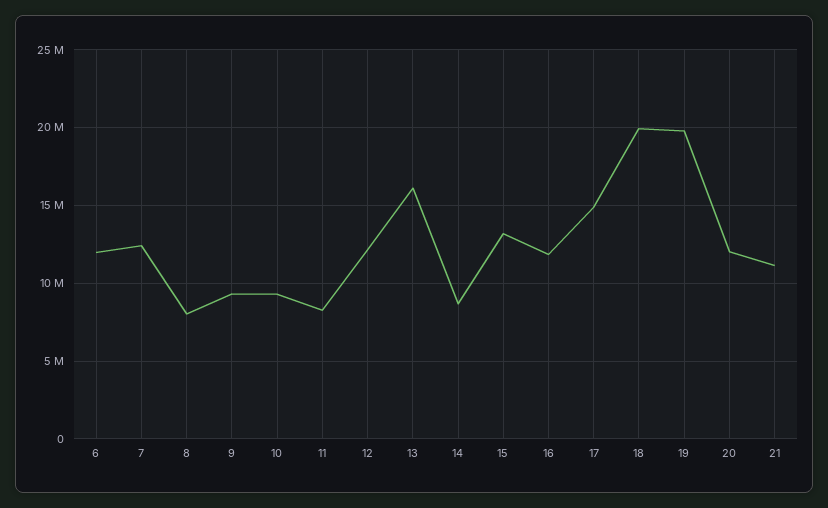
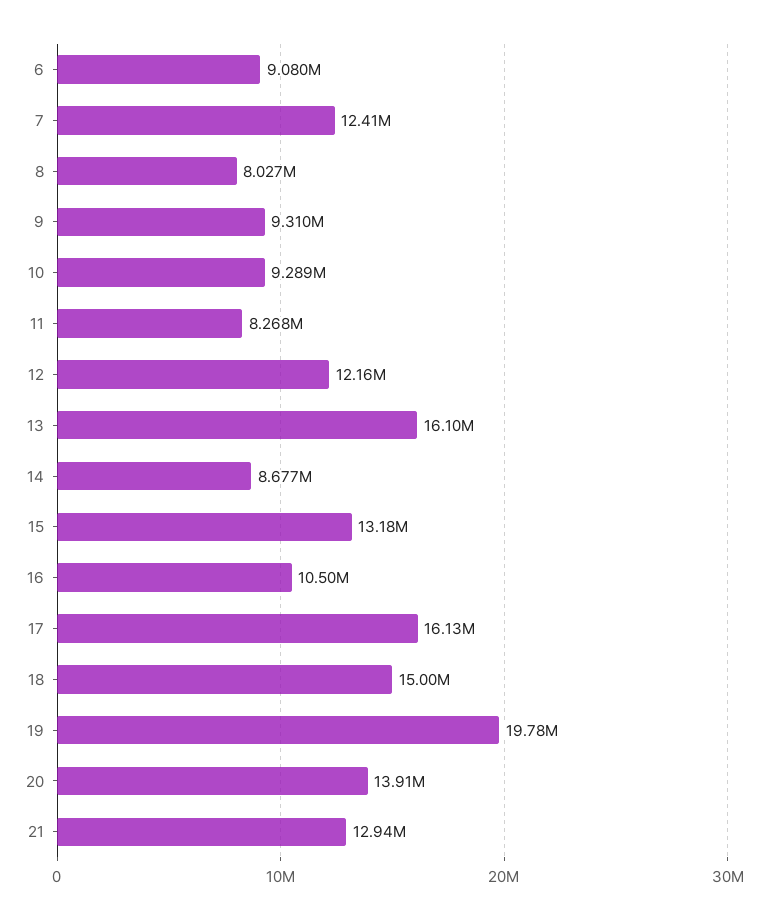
  {
-   "6": 12000000,
+   "6": 9080000,
    "7": 12410000,
    "8": 8027000,
    "9": 9310000,
    "10": 9289000,
    "11": 8268000,
    "12": 12160000,
    "13": 16100000,
    "14": 8677000,
    "15": 13180000,
-   "16": 12000000,
+   "16": 10500000,
-   "17": 15000000,
+   "17": 16130000,
-   "18": 20000000,
+   "18": 15000000,
    "19": 19780000,
-   "20": 12000000,
+   "20": 13910000,
-   "21": 11000000
+   "21": 12940000
  }

